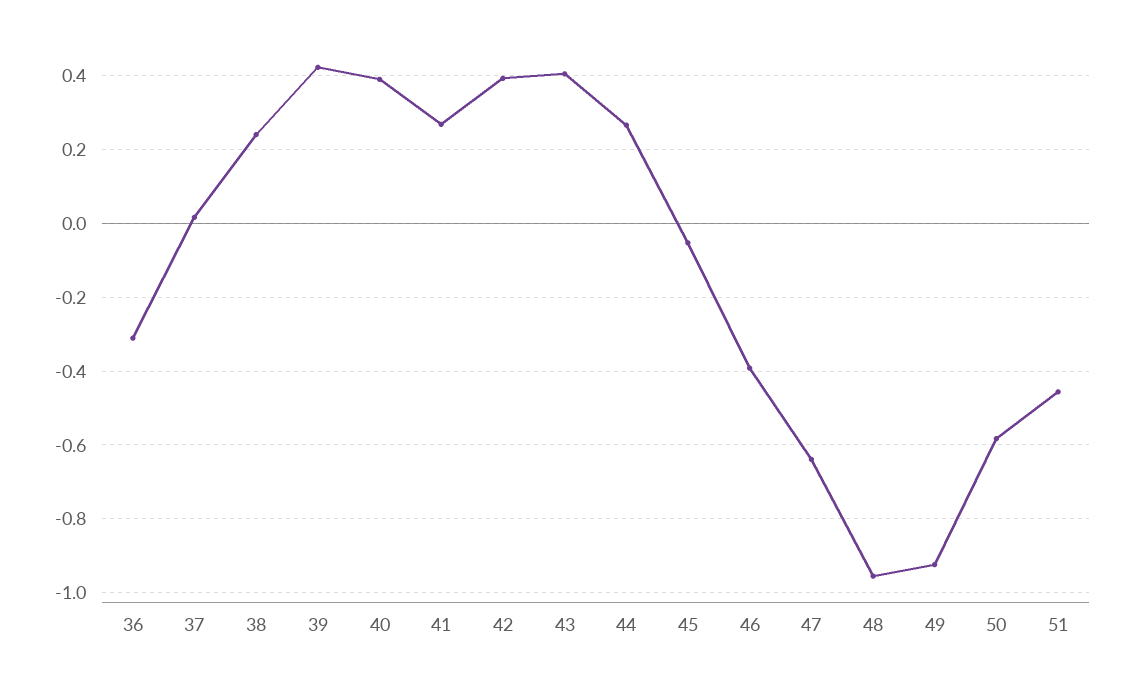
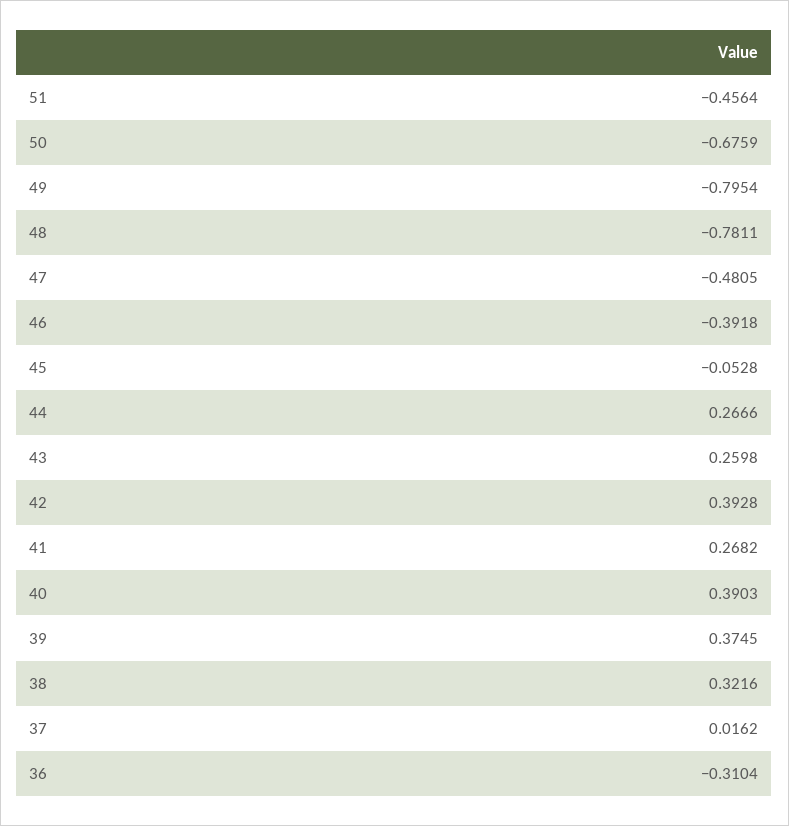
  {
    "36": -0.3104,
    "37": 0.0162,
-   "38": 0.24,
+   "38": 0.3216,
-   "39": 0.42,
+   "39": 0.3745,
    "40": 0.3903,
    "41": 0.2682,
    "42": 0.3928,
-   "43": 0.4,
+   "43": 0.2598,
    "44": 0.2666,
    "45": -0.0528,
    "46": -0.3918,
-   "47": -0.64,
+   "47": -0.4805,
-   "48": -0.96,
+   "48": -0.7811,
-   "49": -0.92,
+   "49": -0.7954,
-   "50": -0.58,
+   "50": -0.6759,
    "51": -0.4564
  }

